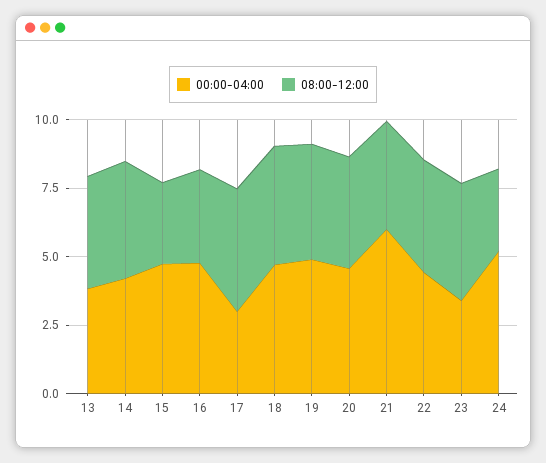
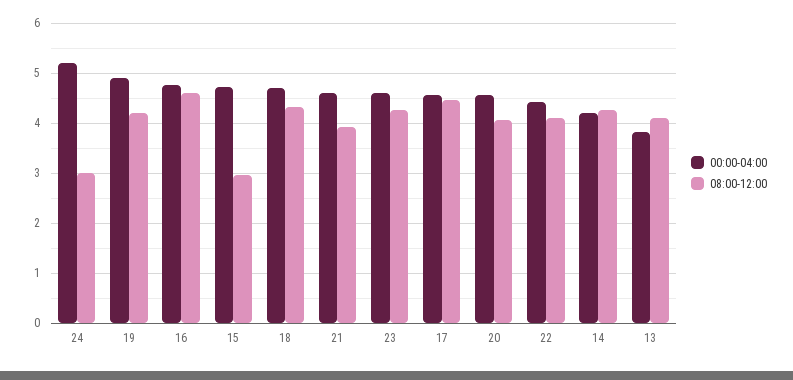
  {
    "00:00-04:00": {
      "13": 3.8,
      "14": 4.2,
      "15": 4.8,
      "16": 4.8,
-     "17": 3,
+     "17": 4.6,
      "18": 4.8,
      "19": 5,
      "20": 4.6,
-     "21": 6,
+     "21": 4.6,
      "22": 4.4,
-     "23": 3.5,
+     "23": 4.6,
      "24": 5.2
    },
    "08:00-12:00": {
      "13": 4.2,
      "14": 4.2,
      "15": 3,
-     "16": 3.5,
+     "16": 4.6,
      "17": 4.4,
      "18": 4.4,
      "19": 4.2,
      "20": 4,
      "21": 4,
      "22": 4.2,
      "23": 4.2,
      "24": 3
    }
  }

